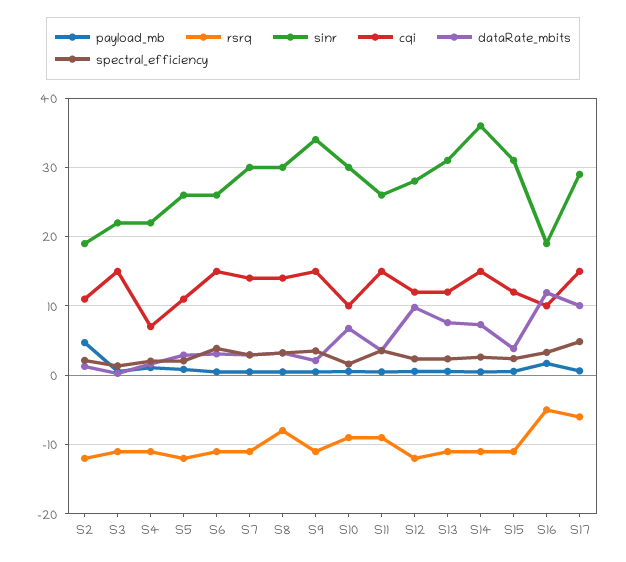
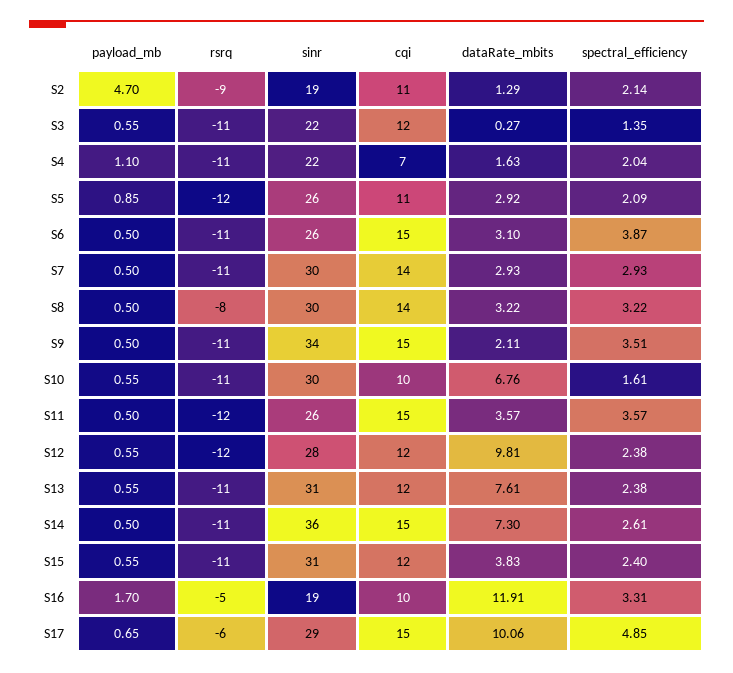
  {
    "payload_mb": {
      "S2": 4.7,
      "S3": 0.55,
      "S4": 1.1,
      "S5": 0.85,
      "S6": 0.5,
      "S7": 0.5,
      "S8": 0.5,
      "S9": 0.5,
      "S10": 0.55,
      "S11": 0.5,
      "S12": 0.55,
      "S13": 0.55,
      "S14": 0.5,
      "S15": 0.55,
      "S16": 1.7,
      "S17": 0.65
    },
    "rsrq": {
-     "S2": -12,
+     "S2": -9,
      "S3": -11,
      "S4": -11,
      "S5": -12,
      "S6": -11,
      "S7": -11,
      "S8": -8,
      "S9": -11,
-     "S10": -9,
+     "S10": -11,
-     "S11": -9,
+     "S11": -12,
      "S12": -12,
      "S13": -11,
      "S14": -11,
      "S15": -11,
      "S16": -5,
      "S17": -6
    },
    "sinr": {
      "S2": 19,
      "S3": 22,
      "S4": 22,
      "S5": 26,
      "S6": 26,
      "S7": 30,
      "S8": 30,
      "S9": 34,
      "S10": 30,
      "S11": 26,
      "S12": 28,
      "S13": 31,
      "S14": 36,
      "S15": 31,
      "S16": 19,
      "S17": 29
    },
    "cqi": {
      "S2": 11,
-     "S3": 15,
+     "S3": 12,
      "S4": 7,
      "S5": 11,
      "S6": 15,
      "S7": 14,
      "S8": 14,
      "S9": 15,
      "S10": 10,
      "S11": 15,
      "S12": 12,
      "S13": 12,
      "S14": 15,
      "S15": 12,
      "S16": 10,
      "S17": 15
    },
    "dataRate_mbits": {
      "S2": 1.29,
      "S3": 0.27,
      "S4": 1.63,
      "S5": 2.92,
      "S6": 3.1,
      "S7": 2.93,
      "S8": 3.22,
      "S9": 2.11,
      "S10": 6.76,
      "S11": 3.57,
      "S12": 9.81,
      "S13": 7.61,
      "S14": 7.3,
      "S15": 3.83,
      "S16": 11.91,
      "S17": 10.06
    },
    "spectral_efficiency": {
      "S2": 2.14,
      "S3": 1.35,
      "S4": 2.04,
      "S5": 2.09,
      "S6": 3.87,
      "S7": 2.93,
      "S8": 3.22,
      "S9": 3.51,
      "S10": 1.61,
      "S11": 3.57,
      "S12": 2.38,
      "S13": 2.38,
      "S14": 2.61,
      "S15": 2.4,
      "S16": 3.31,
      "S17": 4.85
    }
  }

